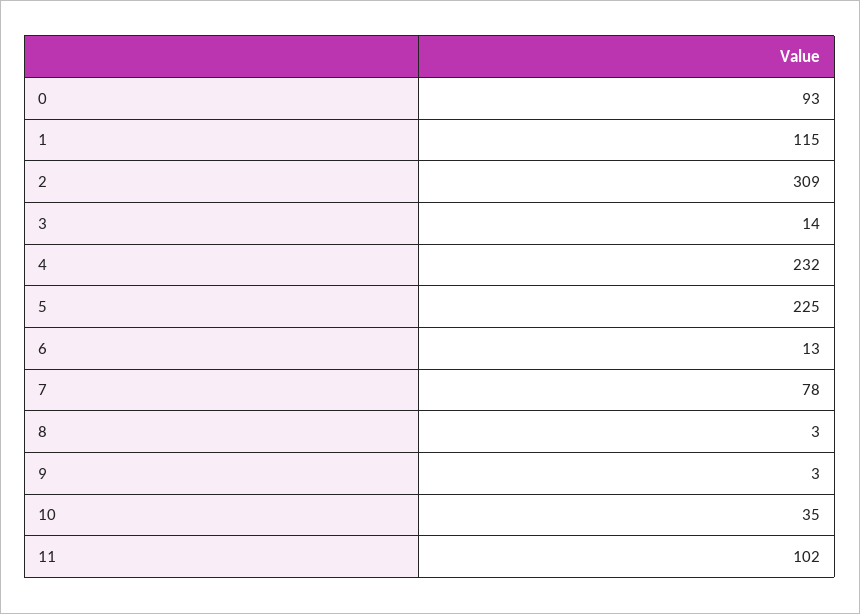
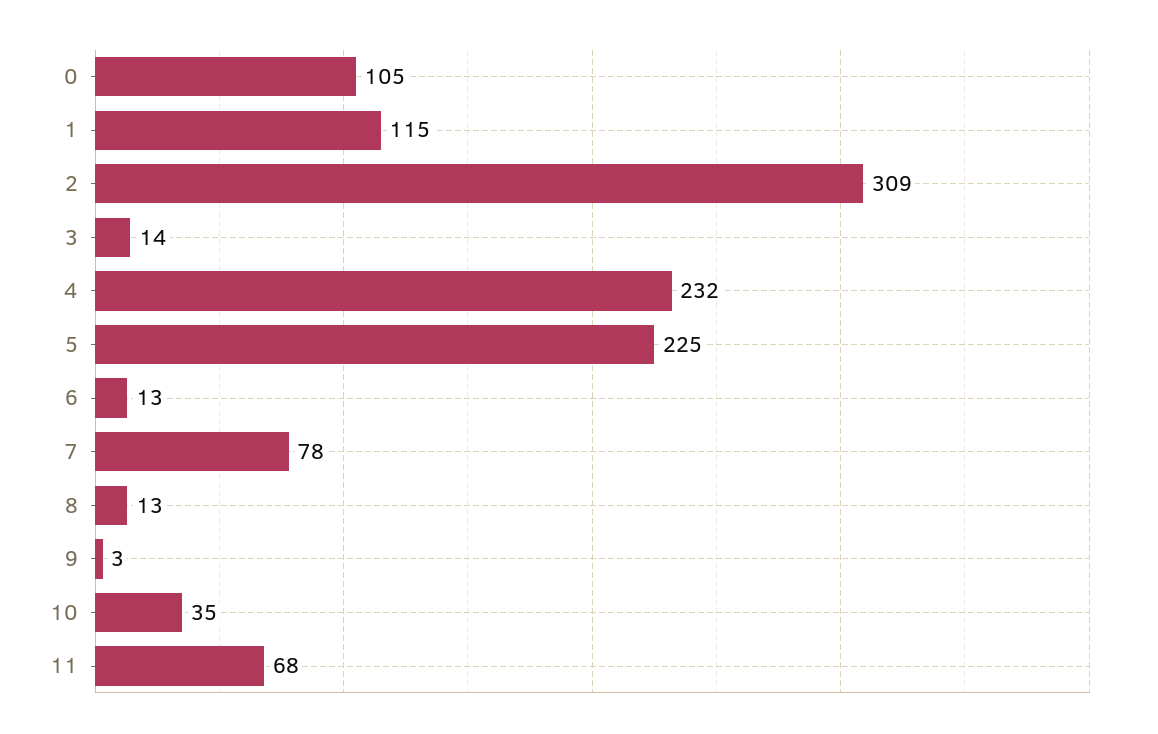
  {
-   "0": 93,
+   "0": 105,
    "1": 115,
    "2": 309,
    "3": 14,
    "4": 232,
    "5": 225,
    "6": 13,
    "7": 78,
-   "8": 3,
+   "8": 13,
    "9": 3,
    "10": 35,
-   "11": 102
+   "11": 68
  }

